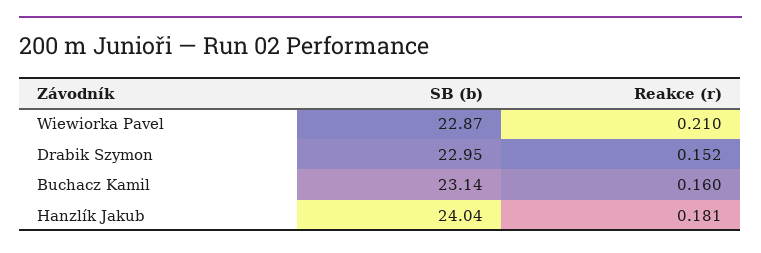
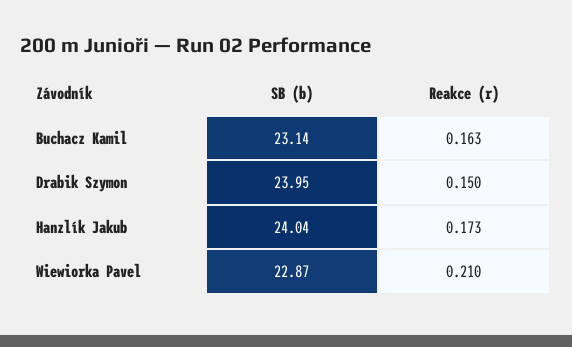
  {
    "SB (b)": {
      "Wiewiorka Pavel": 22.87,
-     "Drabik Szymon": 22.95,
+     "Drabik Szymon": 23.95,
      "Buchacz Kamil": 23.14,
      "Hanzlík Jakub": 24.04
    },
    "Reakce (r)": {
      "Wiewiorka Pavel": 0.21,
-     "Drabik Szymon": 0.152,
+     "Drabik Szymon": 0.15,
-     "Buchacz Kamil": 0.16,
+     "Buchacz Kamil": 0.163,
-     "Hanzlík Jakub": 0.181
+     "Hanzlík Jakub": 0.173
    }
  }

